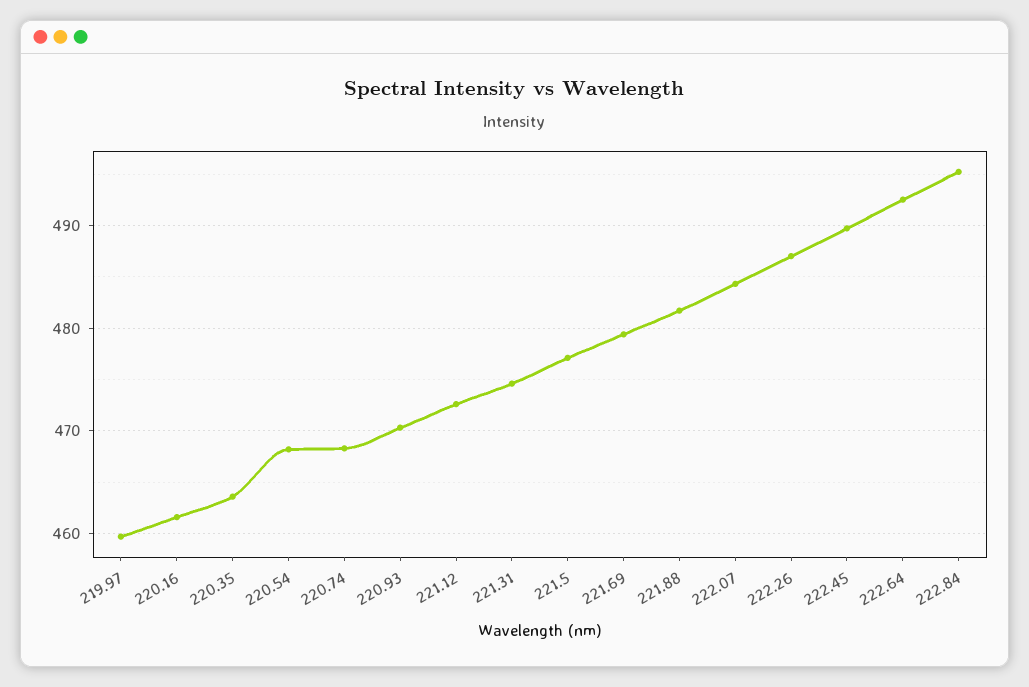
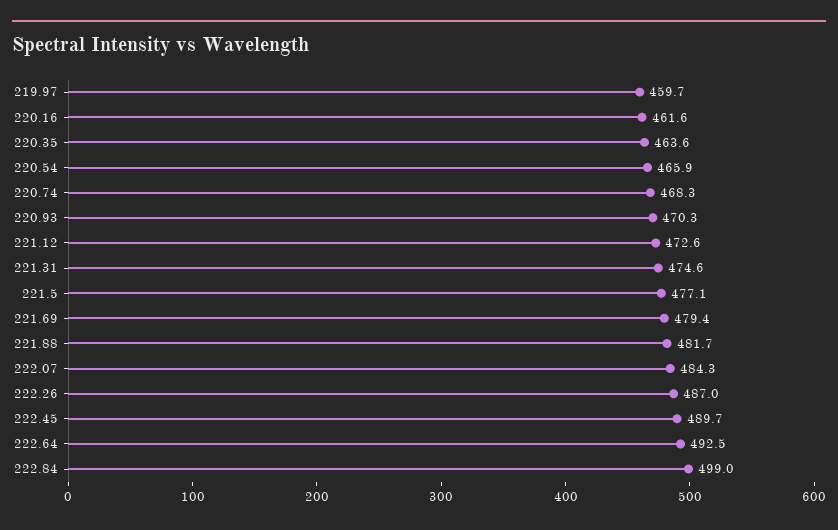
  {
    "219.97": 459.7,
    "220.16": 461.6,
    "220.35": 463.6,
-   "220.54": 468,
+   "220.54": 465.9,
    "220.74": 468.3,
    "220.93": 470.3,
    "221.12": 472.6,
    "221.31": 474.6,
    "221.5": 477.1,
    "221.69": 479.4,
    "221.88": 481.7,
    "222.07": 484.3,
    "222.26": 487,
    "222.45": 489.7,
    "222.64": 492.5,
-   "222.84": 495
+   "222.84": 499
  }

